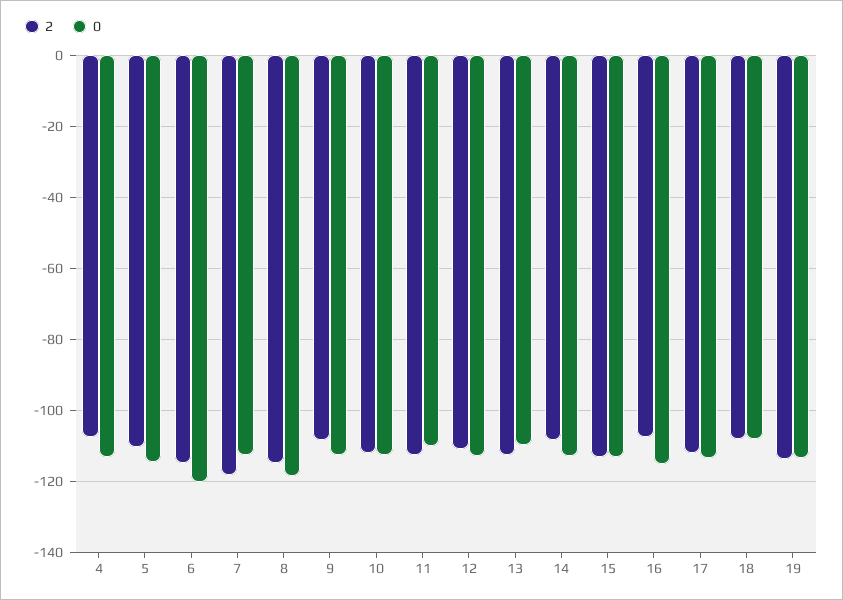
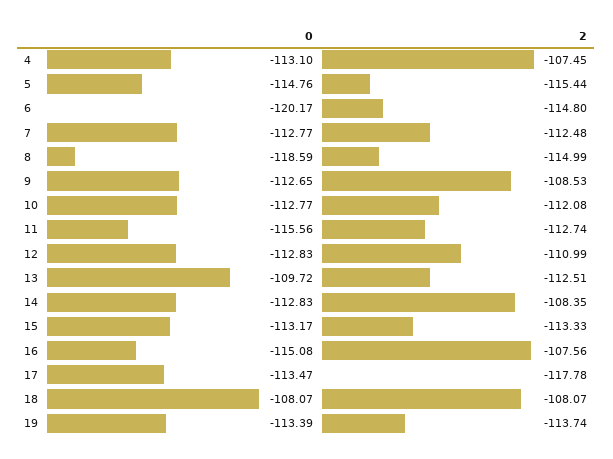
  {
    "2": {
      "4": -107.45,
-     "5": -110,
+     "5": -115.44,
      "6": -114.8,
-     "7": -118,
+     "7": -112.48,
      "8": -114.99,
      "9": -108.53,
      "10": -112.08,
      "11": -112.74,
      "12": -110.99,
      "13": -112.51,
      "14": -108.35,
      "15": -113.33,
      "16": -107.56,
-     "17": -112,
+     "17": -117.78,
      "18": -108.07,
      "19": -113.74
    },
    "0": {
      "4": -113.1,
      "5": -114.76,
      "6": -120.17,
      "7": -112.77,
      "8": -118.59,
      "9": -112.65,
      "10": -112.77,
-     "11": -110,
+     "11": -115.56,
      "12": -112.83,
      "13": -109.72,
      "14": -112.83,
      "15": -113.17,
      "16": -115.08,
      "17": -113.47,
      "18": -108.07,
      "19": -113.39
    }
  }

